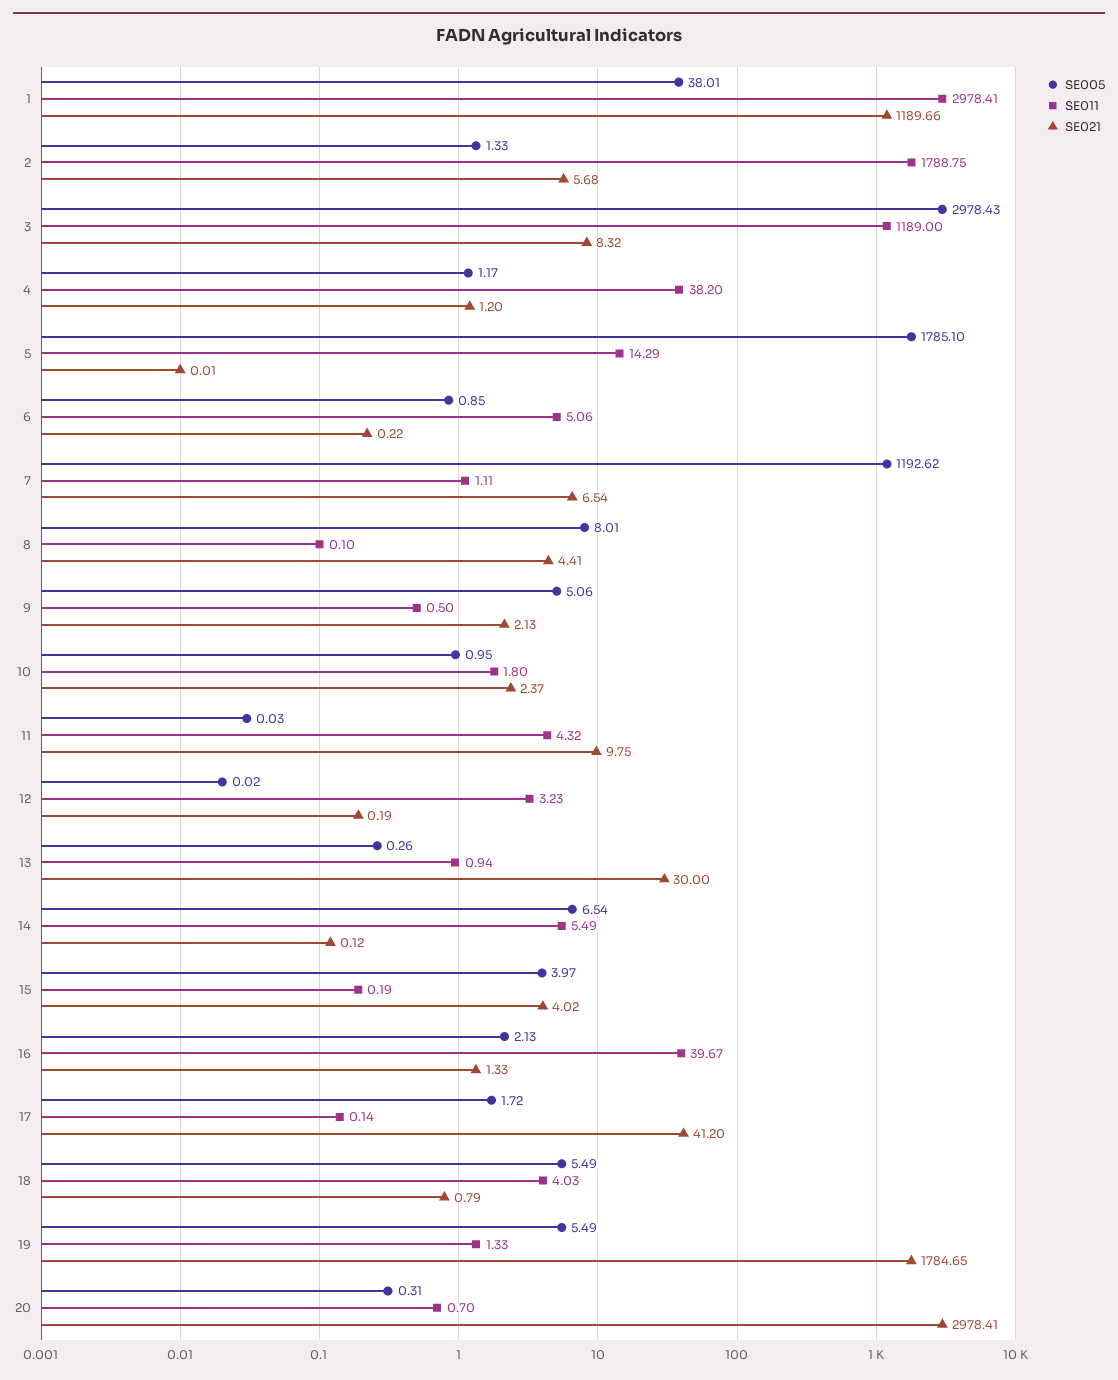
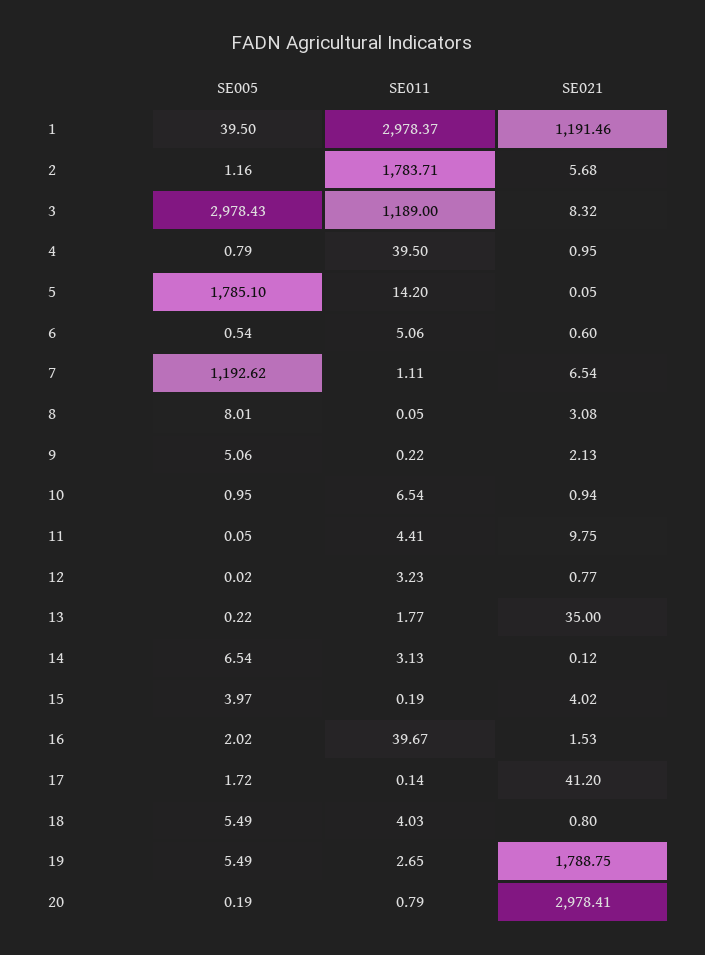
  {
    "SE005": {
-     "1": 38.01,
+     "1": 39.5,
-     "2": 1.33,
+     "2": 1.16,
      "3": 2978.43,
-     "4": 1.17,
+     "4": 0.79,
      "5": 1785.1,
-     "6": 0.85,
+     "6": 0.54,
      "7": 1192.62,
      "8": 8.01,
      "9": 5.06,
      "10": 0.95,
-     "11": 0.03,
+     "11": 0.05,
      "12": 0.02,
-     "13": 0.26,
+     "13": 0.22,
      "14": 6.54,
      "15": 3.97,
-     "16": 2.13,
+     "16": 2.02,
      "17": 1.72,
      "18": 5.49,
      "19": 5.49,
-     "20": 0.31
+     "20": 0.19
    },
    "SE011": {
-     "1": 2978.41,
+     "1": 2978.37,
-     "2": 1788.75,
+     "2": 1783.71,
      "3": 1189,
-     "4": 38.2,
+     "4": 39.5,
-     "5": 14.29,
+     "5": 14.2,
      "6": 5.06,
      "7": 1.11,
-     "8": 0.1,
+     "8": 0.05,
-     "9": 0.5,
+     "9": 0.22,
-     "10": 1.8,
+     "10": 6.54,
-     "11": 4.32,
+     "11": 4.41,
      "12": 3.23,
-     "13": 0.94,
+     "13": 1.77,
-     "14": 5.49,
+     "14": 3.13,
      "15": 0.19,
      "16": 39.67,
      "17": 0.14,
      "18": 4.03,
-     "19": 1.33,
+     "19": 2.65,
-     "20": 0.7
+     "20": 0.79
    },
    "SE021": {
-     "1": 1189.66,
+     "1": 1191.46,
      "2": 5.68,
      "3": 8.32,
-     "4": 1.2,
+     "4": 0.95,
-     "5": 0.01,
+     "5": 0.05,
-     "6": 0.22,
+     "6": 0.6,
      "7": 6.54,
-     "8": 4.41,
+     "8": 3.08,
      "9": 2.13,
-     "10": 2.37,
+     "10": 0.94,
      "11": 9.75,
-     "12": 0.19,
+     "12": 0.77,
-     "13": 30,
+     "13": 35,
      "14": 0.12,
      "15": 4.02,
-     "16": 1.33,
+     "16": 1.53,
      "17": 41.2,
-     "18": 0.79,
+     "18": 0.8,
-     "19": 1784.65,
+     "19": 1788.75,
      "20": 2978.41
    }
  }

